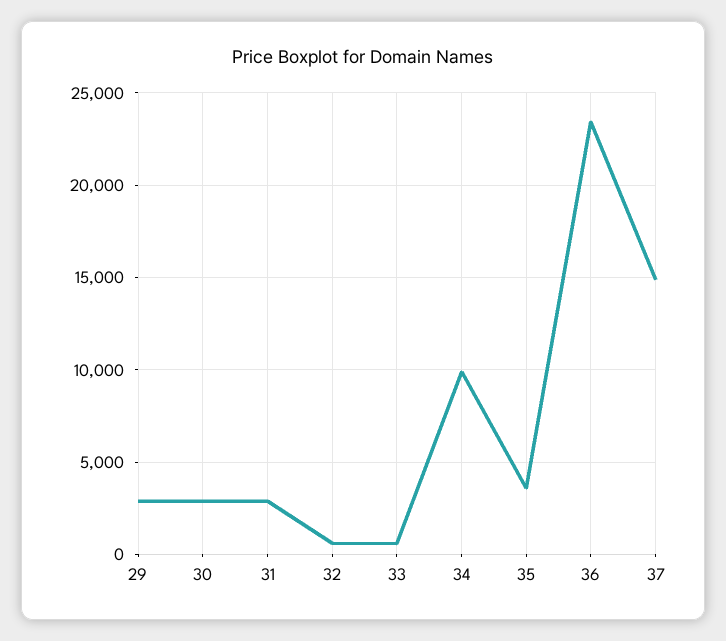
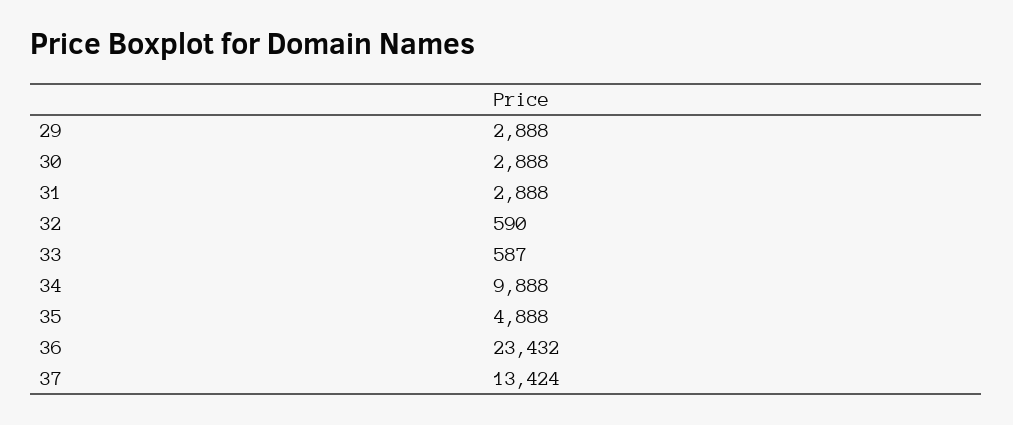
  {
    "29": 2888,
    "30": 2888,
    "31": 2888,
    "32": 590,
    "33": 587,
    "34": 9888,
-   "35": 3500,
+   "35": 4888,
    "36": 23432,
-   "37": 15000
+   "37": 13424
  }

